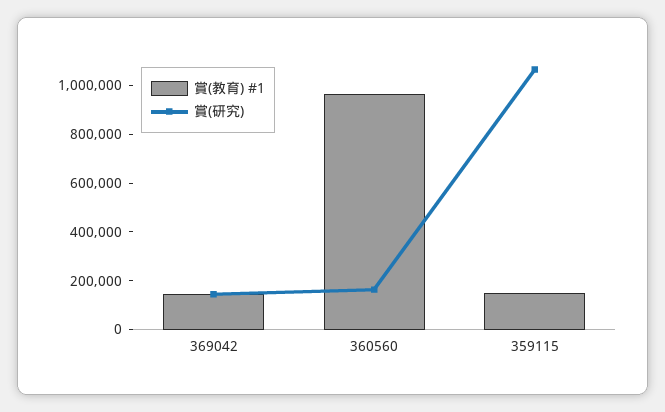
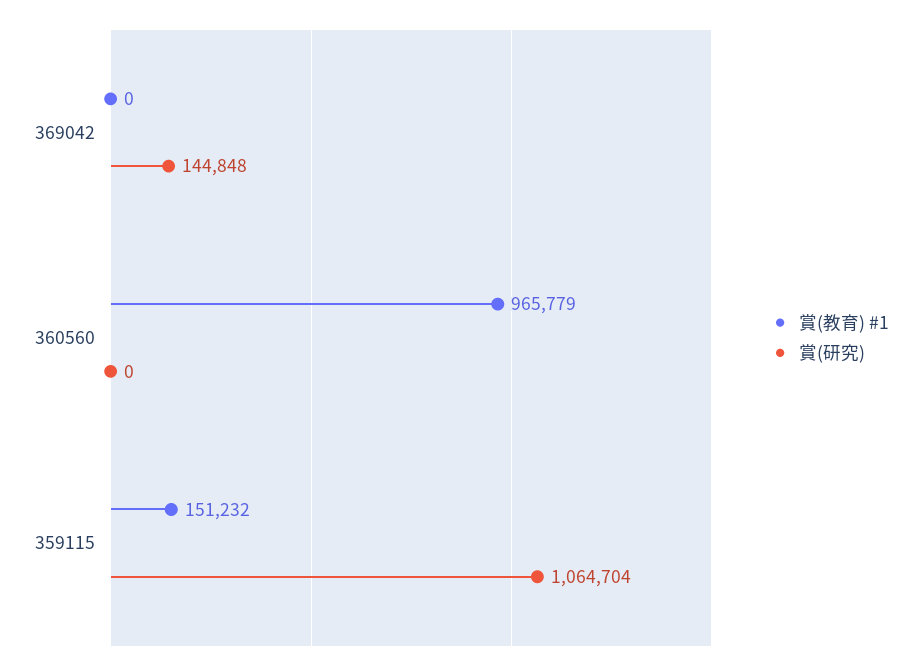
  {
    "賞(教育) #1": {
-     "369042": 150000,
+     "369042": 0,
      "360560": 965779,
      "359115": 151232
    },
    "賞(研究)": {
      "369042": 144848,
-     "360560": 150000,
+     "360560": 0,
      "359115": 1064704
    }
  }

